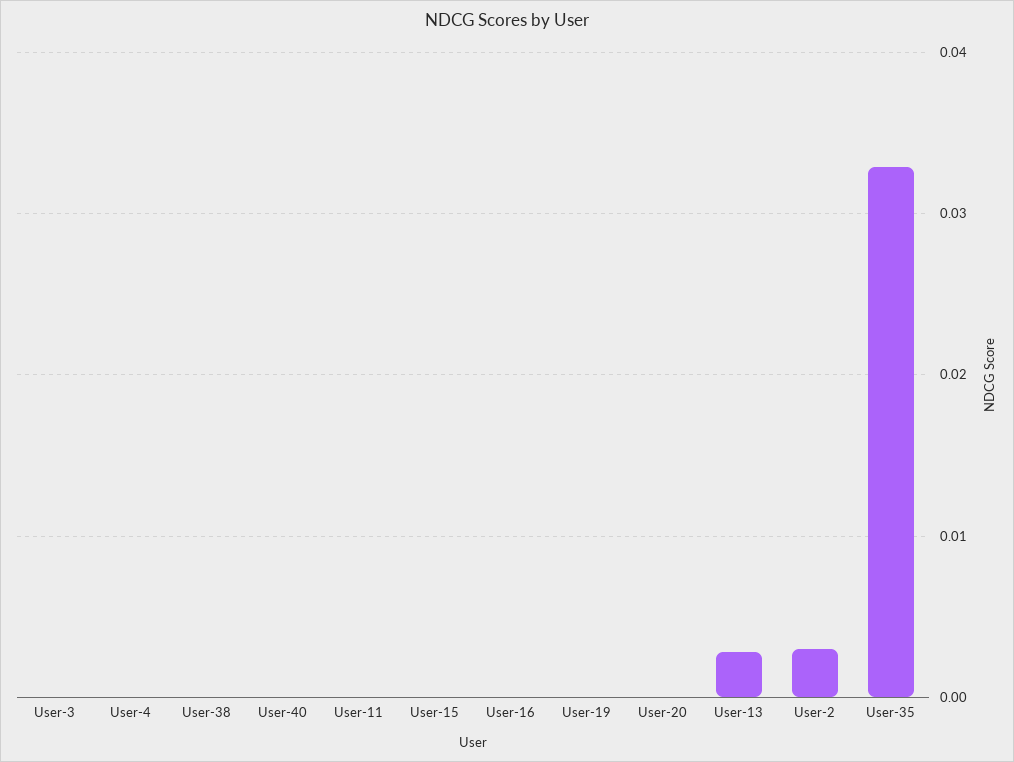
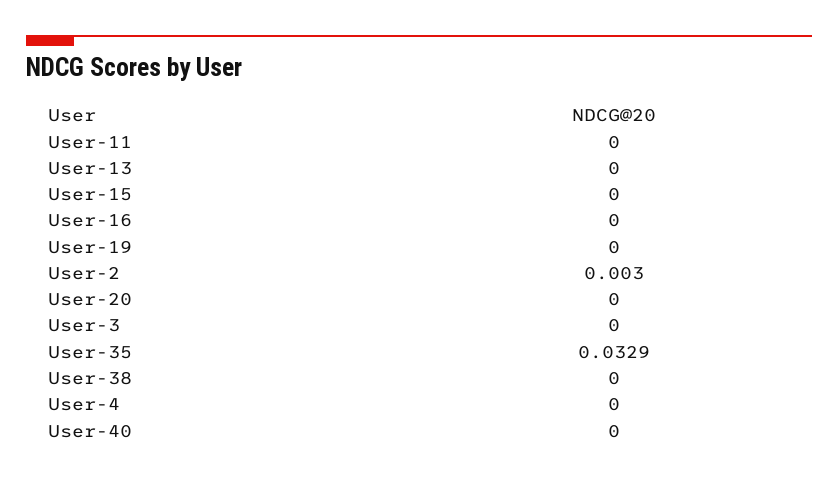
  {
    "User-3": 0,
    "User-4": 0,
    "User-38": 0,
    "User-40": 0,
    "User-11": 0,
    "User-15": 0,
    "User-16": 0,
    "User-19": 0,
    "User-20": 0,
-   "User-13": 0.003,
+   "User-13": 0,
    "User-2": 0.003,
    "User-35": 0.0329
  }

